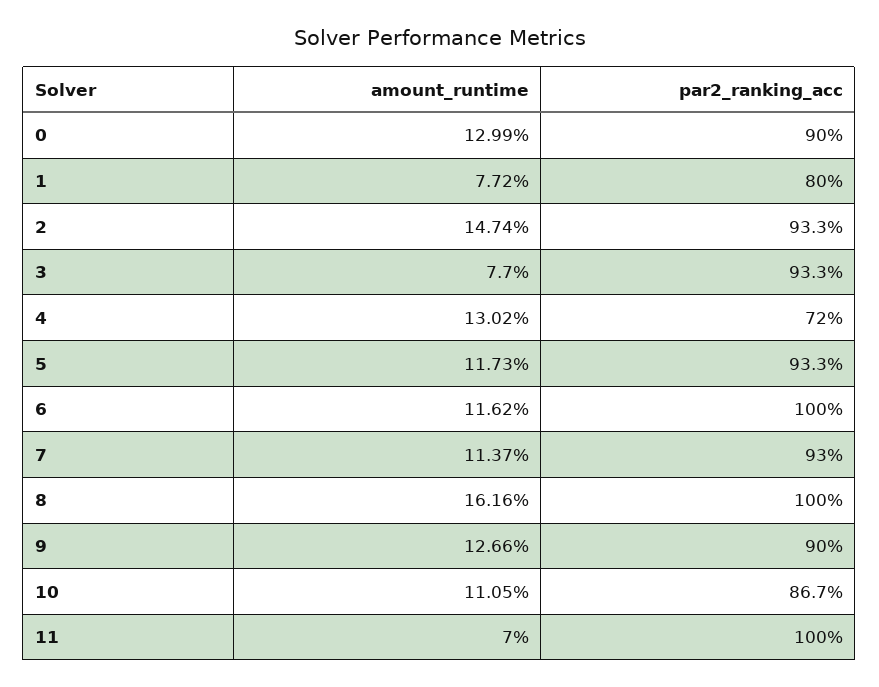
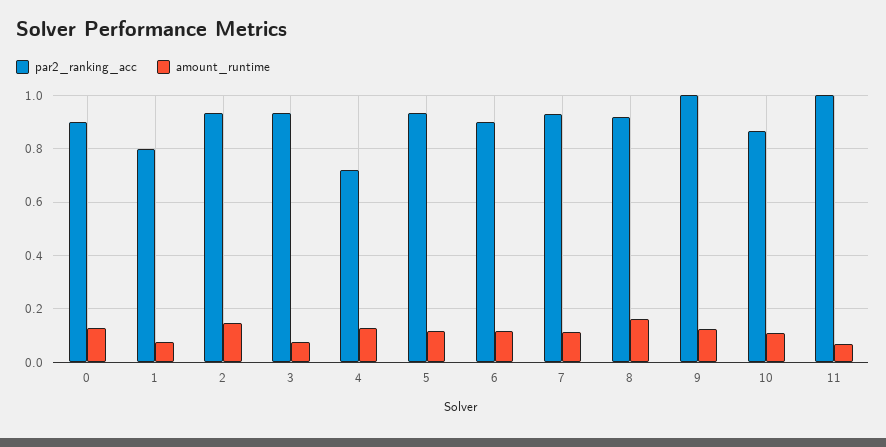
  {
    "amount_runtime": {
      "0": 0.1299,
      "1": 0.0772,
      "2": 0.1474,
      "3": 0.077,
      "4": 0.1302,
      "5": 0.1173,
      "6": 0.1162,
      "7": 0.1137,
      "8": 0.1616,
      "9": 0.1266,
      "10": 0.1105,
      "11": 0.07
    },
    "par2_ranking_acc": {
      "0": 0.9,
      "1": 0.8,
      "2": 0.933,
      "3": 0.933,
      "4": 0.72,
      "5": 0.933,
-     "6": 1,
+     "6": 0.9,
      "7": 0.93,
-     "8": 1,
+     "8": 0.925,
-     "9": 0.9,
+     "9": 1,
      "10": 0.867,
      "11": 1
    }
  }

